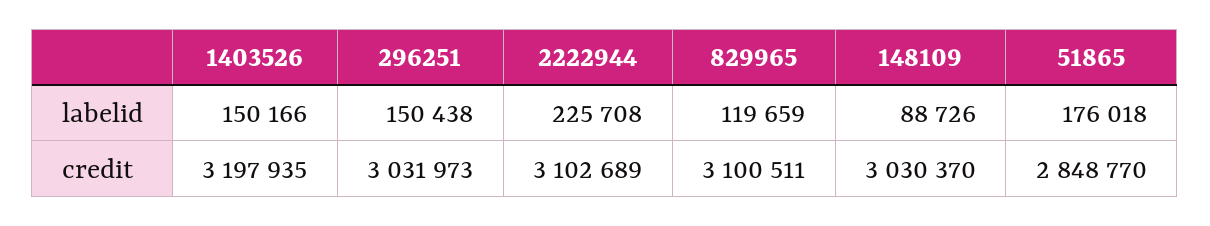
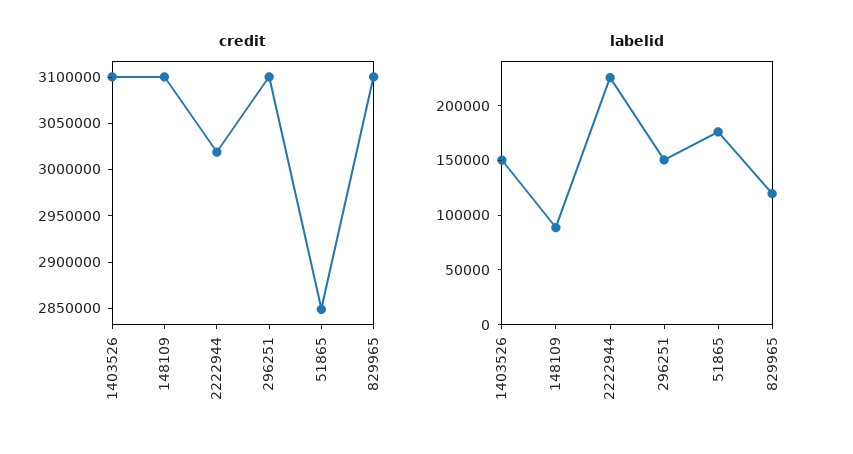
  {
    "labelid": {
      "1403526": 150166,
      "296251": 150438,
      "2222944": 225708,
      "829965": 119659,
      "148109": 88726,
      "51865": 176018
    },
    "credit": {
-     "1403526": 3197935,
+     "1403526": 3100000,
-     "296251": 3031973,
+     "296251": 3100000,
-     "2222944": 3102689,
+     "2222944": 3020000,
      "829965": 3100511,
-     "148109": 3030370,
+     "148109": 3100000,
      "51865": 2848770
    }
  }

